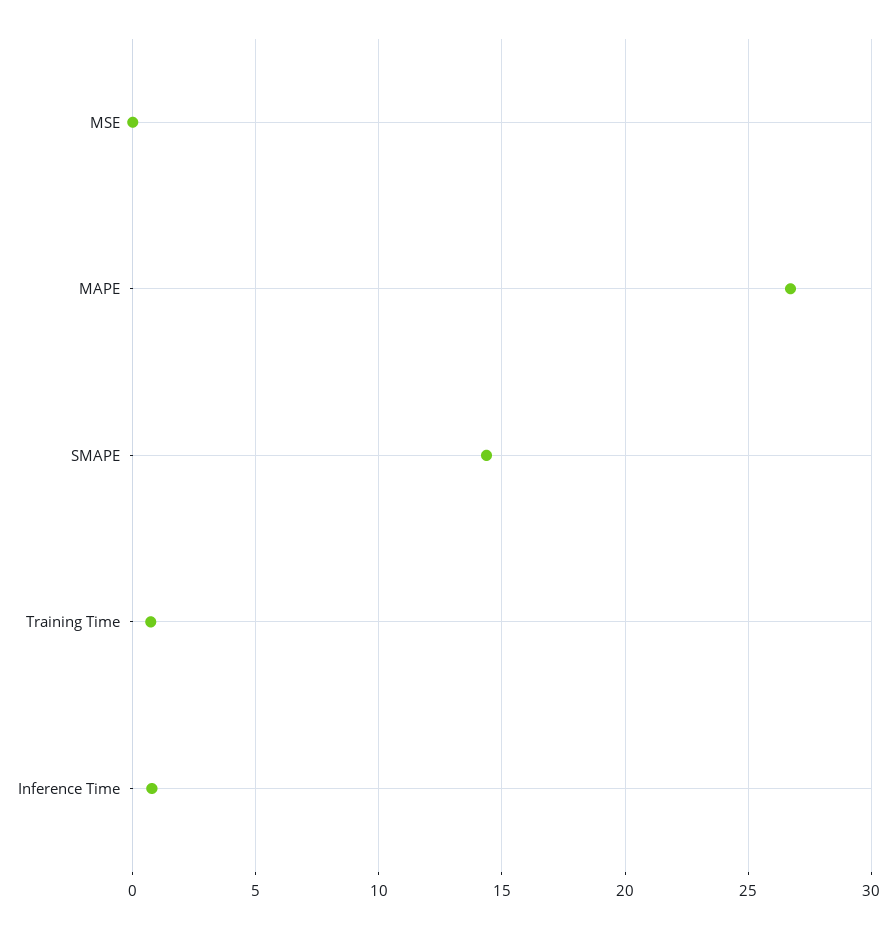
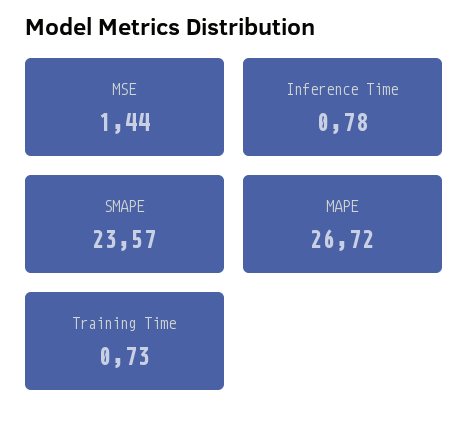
  {
-   "MSE": 0,
+   "MSE": 1.44,
    "MAPE": 26.72,
-   "SMAPE": 14.5,
+   "SMAPE": 23.57,
    "Training Time": 0.73,
    "Inference Time": 0.78
  }

